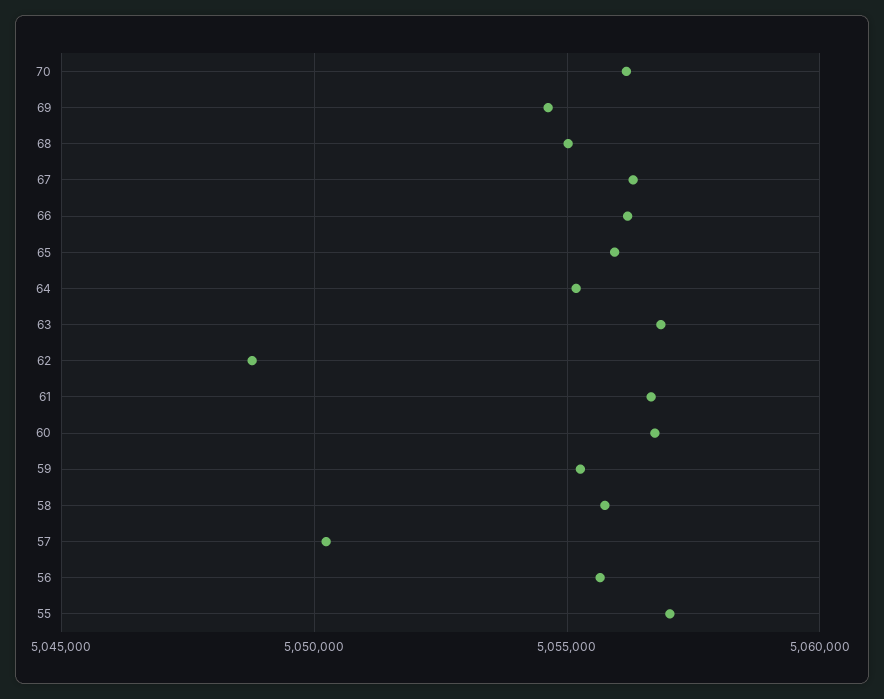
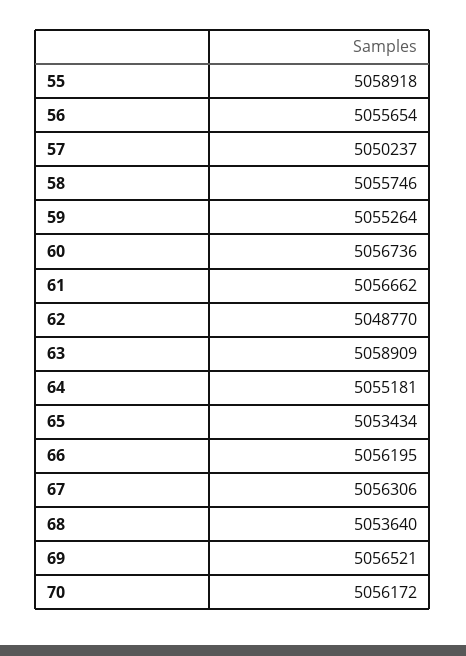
  {
    "70": 5056172,
-   "69": 5054500,
+   "69": 5056521,
-   "68": 5055000,
+   "68": 5053640,
    "67": 5056306,
    "66": 5056195,
-   "65": 5056000,
+   "65": 5053434,
    "64": 5055181,
-   "63": 5057000,
+   "63": 5058909,
    "62": 5048770,
    "61": 5056662,
    "60": 5056736,
    "59": 5055264,
    "58": 5055746,
    "57": 5050237,
    "56": 5055654,
-   "55": 5057000
+   "55": 5058918
  }

